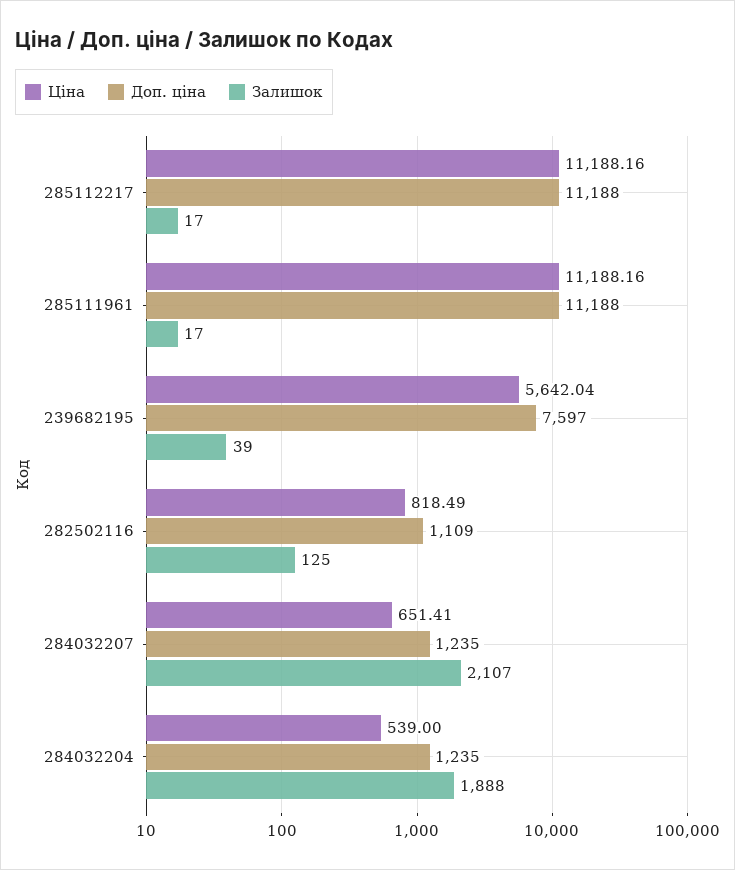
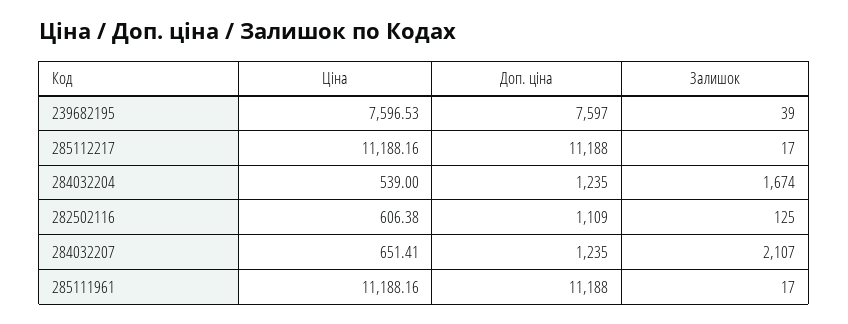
  {
    "Ціна": {
      "285112217": 11188.16,
      "285111961": 11188.16,
-     "239682195": 5642.04,
+     "239682195": 7596.53,
-     "282502116": 818.49,
+     "282502116": 606.38,
      "284032207": 651.41,
      "284032204": 539
    },
    "Доп. ціна": {
      "285112217": 11188,
      "285111961": 11188,
      "239682195": 7597,
      "282502116": 1109,
      "284032207": 1235,
      "284032204": 1235
    },
    "Залишок": {
      "285112217": 17,
      "285111961": 17,
      "239682195": 39,
      "282502116": 125,
      "284032207": 2107,
-     "284032204": 1888
+     "284032204": 1674
    }
  }

